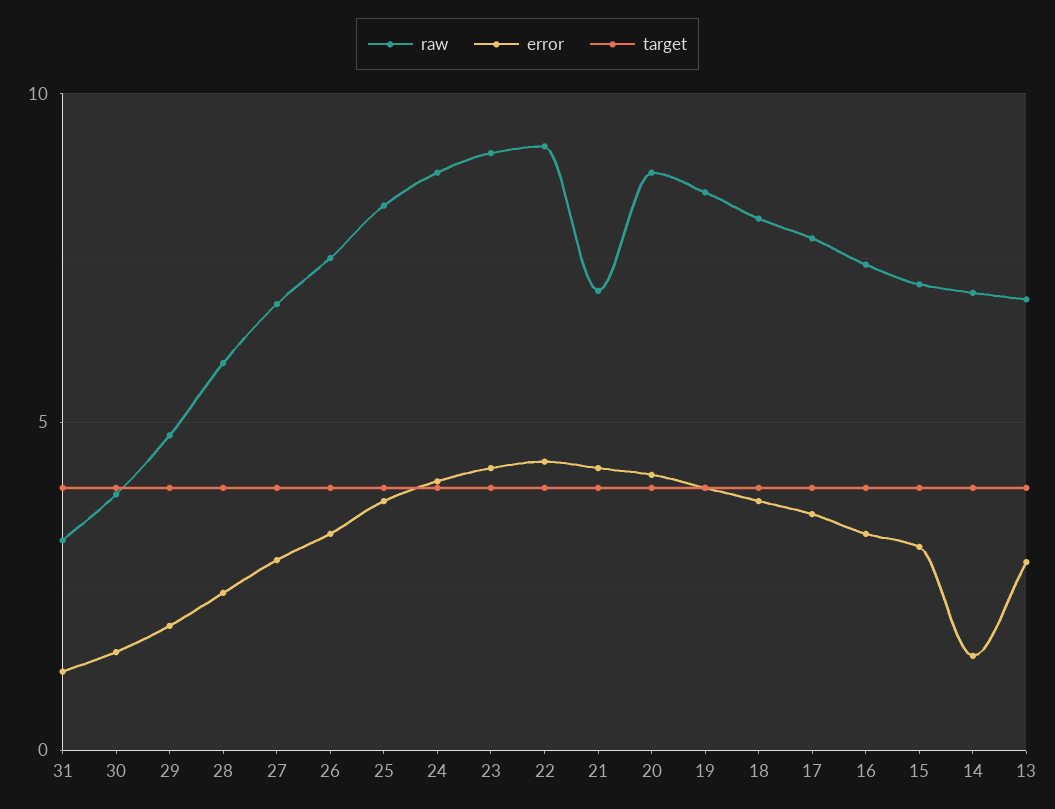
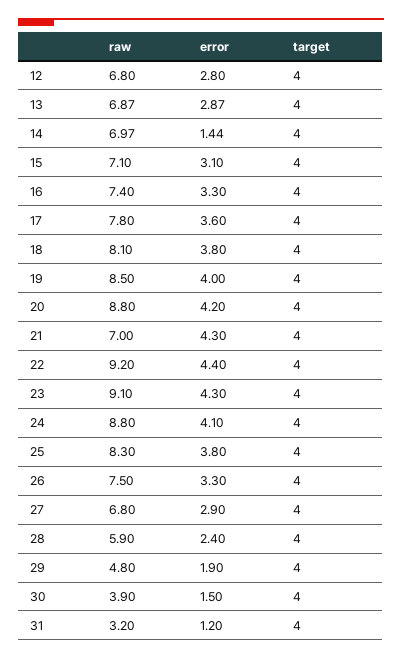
  {
    "raw": {
      "31": 3.2,
      "30": 3.9,
      "29": 4.8,
      "28": 5.9,
      "27": 6.8,
      "26": 7.5,
      "25": 8.3,
      "24": 8.8,
      "23": 9.1,
      "22": 9.2,
      "21": 7,
      "20": 8.8,
      "19": 8.5,
      "18": 8.1,
      "17": 7.8,
      "16": 7.4,
      "15": 7.1,
      "14": 6.97,
-     "13": 6.87
+     "13": 6.87,
+     "12": 6.8
    },
    "error": {
      "31": 1.2,
      "30": 1.5,
      "29": 1.9,
      "28": 2.4,
      "27": 2.9,
      "26": 3.3,
      "25": 3.8,
      "24": 4.1,
      "23": 4.3,
      "22": 4.4,
      "21": 4.3,
      "20": 4.2,
      "19": 4,
      "18": 3.8,
      "17": 3.6,
      "16": 3.3,
      "15": 3.1,
      "14": 1.44,
-     "13": 2.87
+     "13": 2.87,
+     "12": 2.8
    },
    "target": {
      "31": 4,
      "30": 4,
      "29": 4,
      "28": 4,
      "27": 4,
      "26": 4,
      "25": 4,
      "24": 4,
      "23": 4,
      "22": 4,
      "21": 4,
      "20": 4,
      "19": 4,
      "18": 4,
      "17": 4,
      "16": 4,
      "15": 4,
      "14": 4,
-     "13": 4
+     "13": 4,
+     "12": 4
    }
  }

